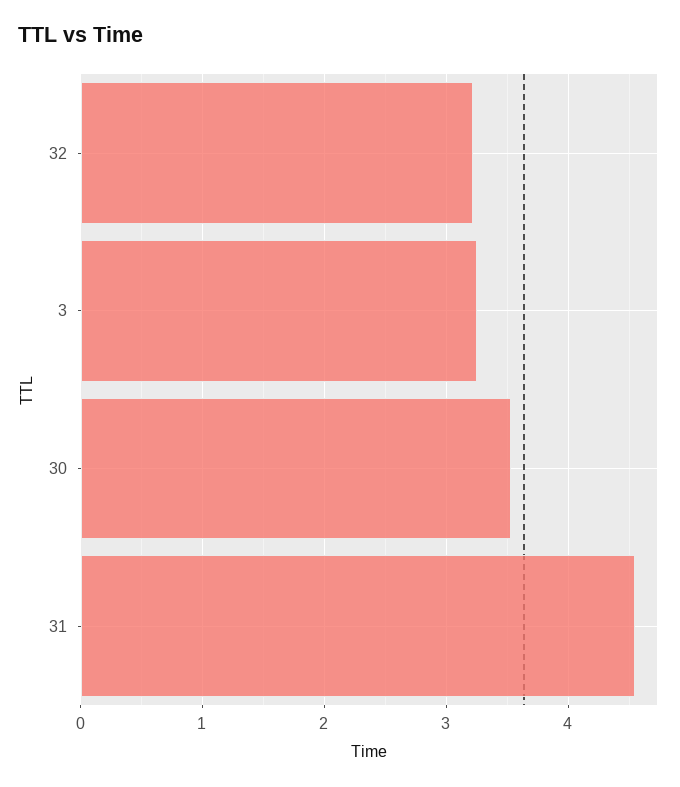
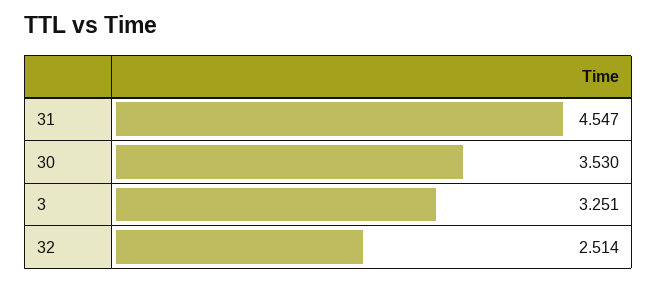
  {
-   "32": 3.2,
+   "32": 2.514,
    "3": 3.251,
    "30": 3.53,
    "31": 4.547
  }

